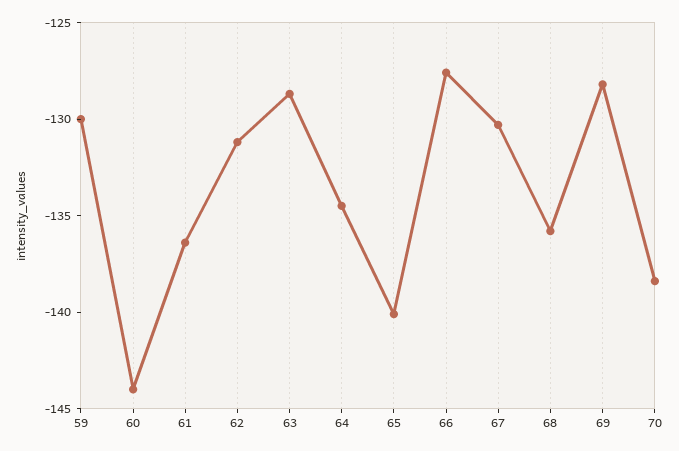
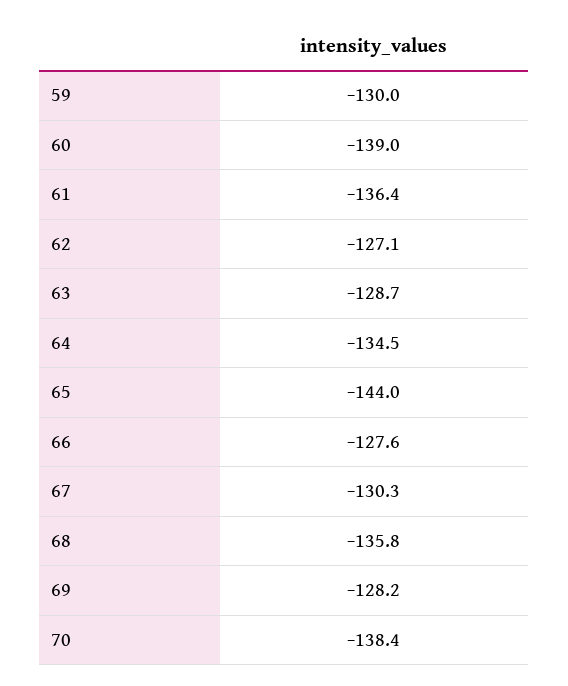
  {
    "59": -130,
-   "60": -144,
+   "60": -139,
    "61": -136.4,
-   "62": -131,
+   "62": -127.1,
    "63": -128.7,
    "64": -134.5,
-   "65": -140,
+   "65": -144,
    "66": -127.6,
    "67": -130.3,
    "68": -135.8,
    "69": -128.2,
    "70": -138.4
  }

